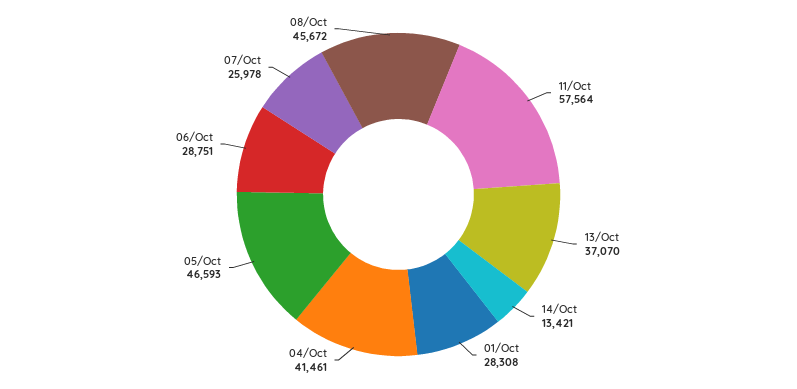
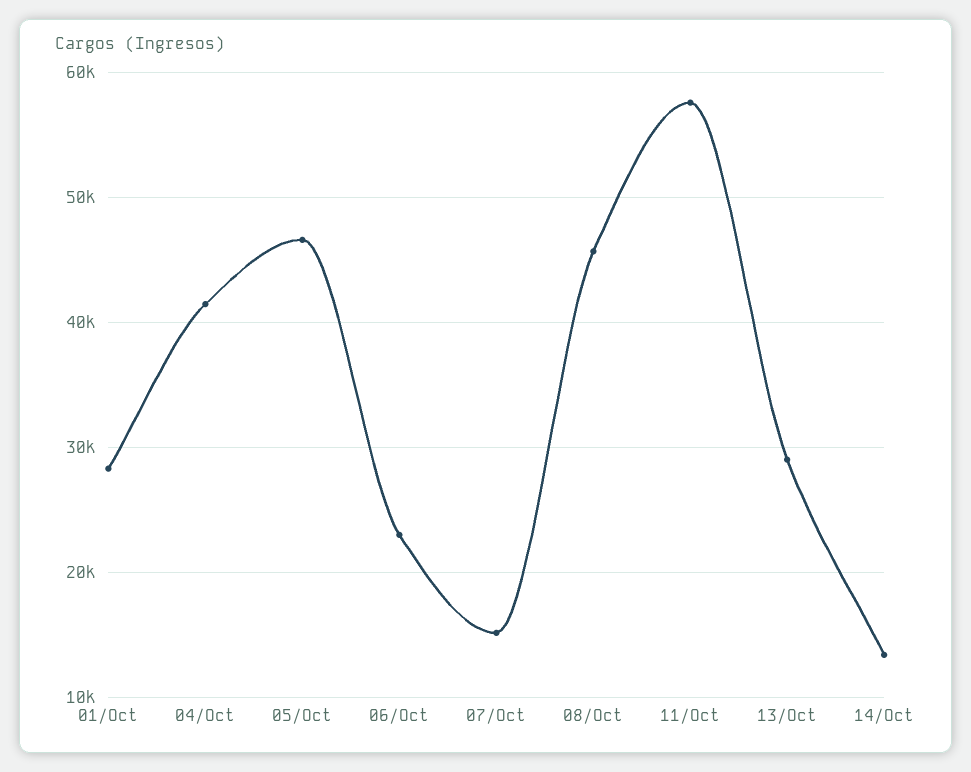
  {
    "11/Oct": 57564,
-   "13/Oct": 37070,
+   "13/Oct": 29000,
    "14/Oct": 13421,
    "01/Oct": 28308,
    "04/Oct": 41461,
    "05/Oct": 46593,
-   "06/Oct": 28751,
+   "06/Oct": 23000,
-   "07/Oct": 25978,
+   "07/Oct": 15000,
    "08/Oct": 45672
  }

